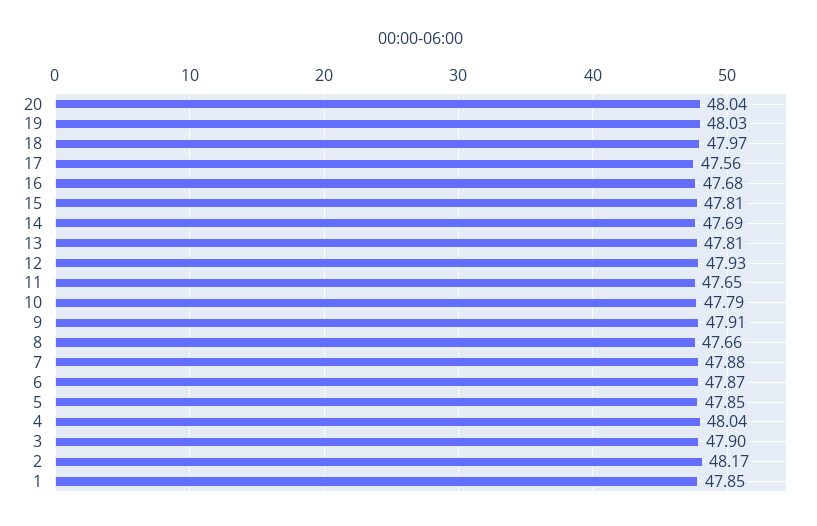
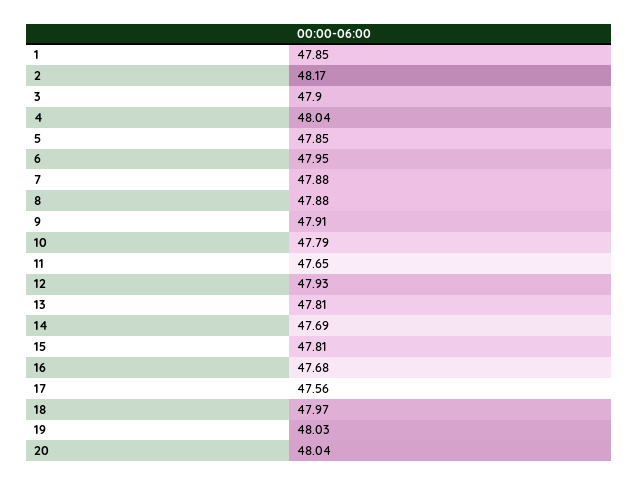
  {
    "20": 48.04,
    "19": 48.03,
    "18": 47.97,
    "17": 47.56,
    "16": 47.68,
    "15": 47.81,
    "14": 47.69,
    "13": 47.81,
    "12": 47.93,
    "11": 47.65,
    "10": 47.79,
    "9": 47.91,
-   "8": 47.66,
+   "8": 47.88,
    "7": 47.88,
-   "6": 47.87,
+   "6": 47.95,
    "5": 47.85,
    "4": 48.04,
    "3": 47.9,
    "2": 48.17,
    "1": 47.85
  }

